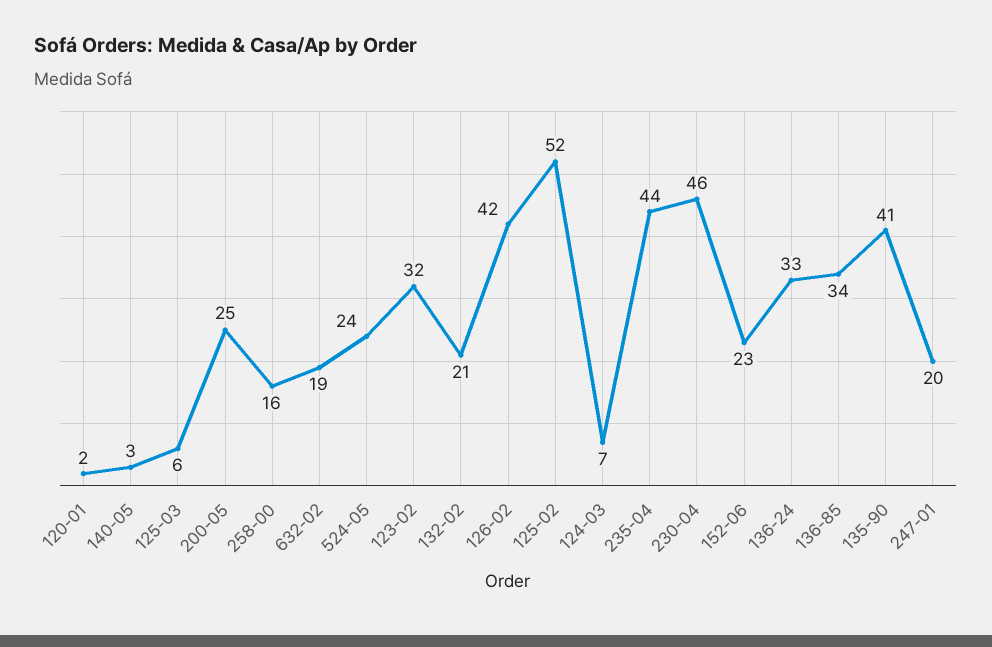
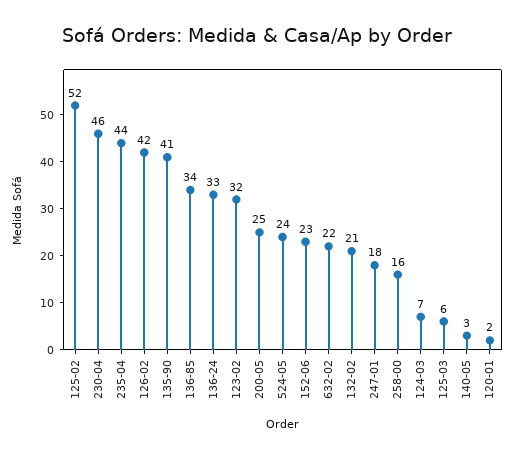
  {
    "120-01": 2,
    "140-05": 3,
    "125-03": 6,
    "200-05": 25,
    "258-00": 16,
-   "632-02": 19,
+   "632-02": 22,
    "524-05": 24,
    "123-02": 32,
    "132-02": 21,
    "126-02": 42,
    "125-02": 52,
    "124-03": 7,
    "235-04": 44,
    "230-04": 46,
    "152-06": 23,
    "136-24": 33,
    "136-85": 34,
    "135-90": 41,
-   "247-01": 20
+   "247-01": 18
  }

